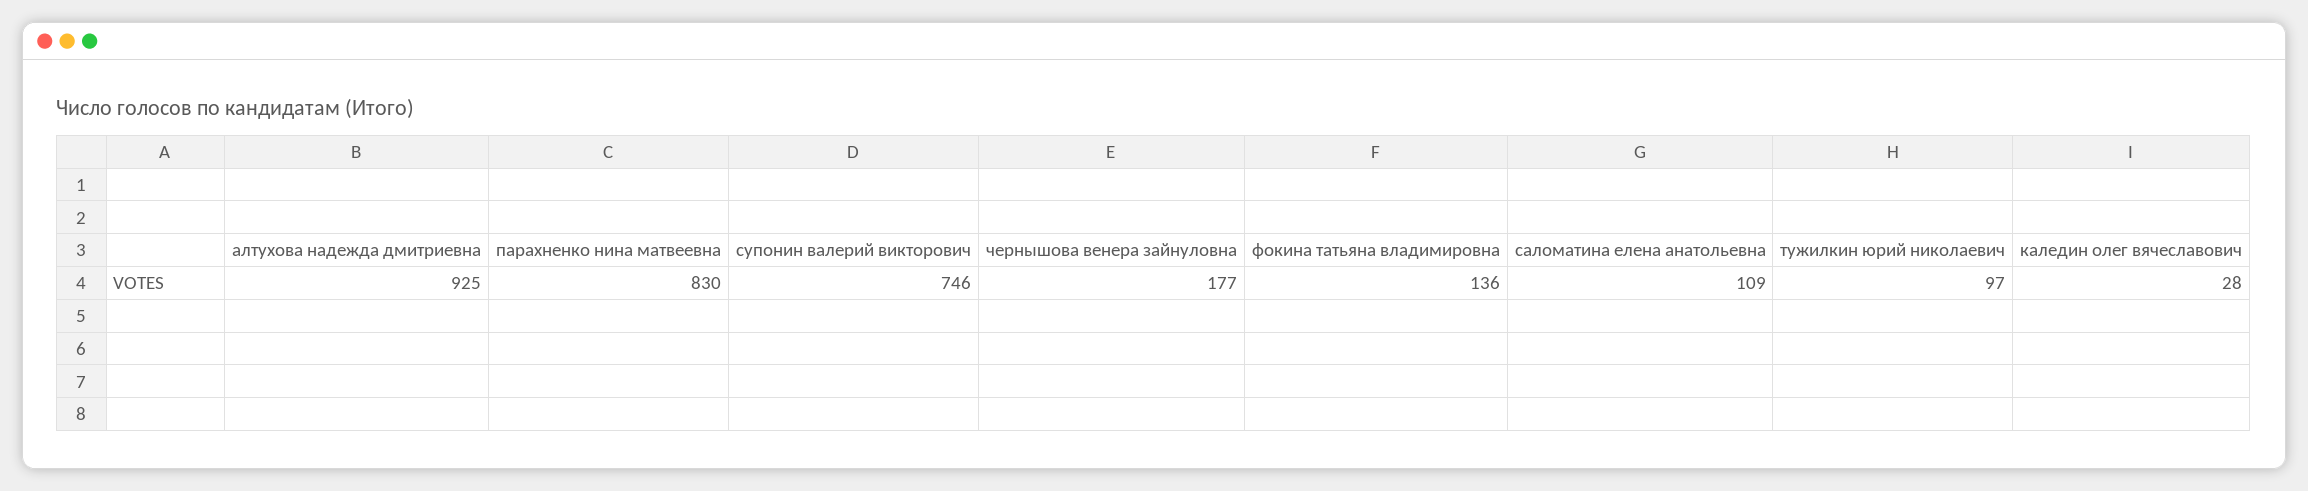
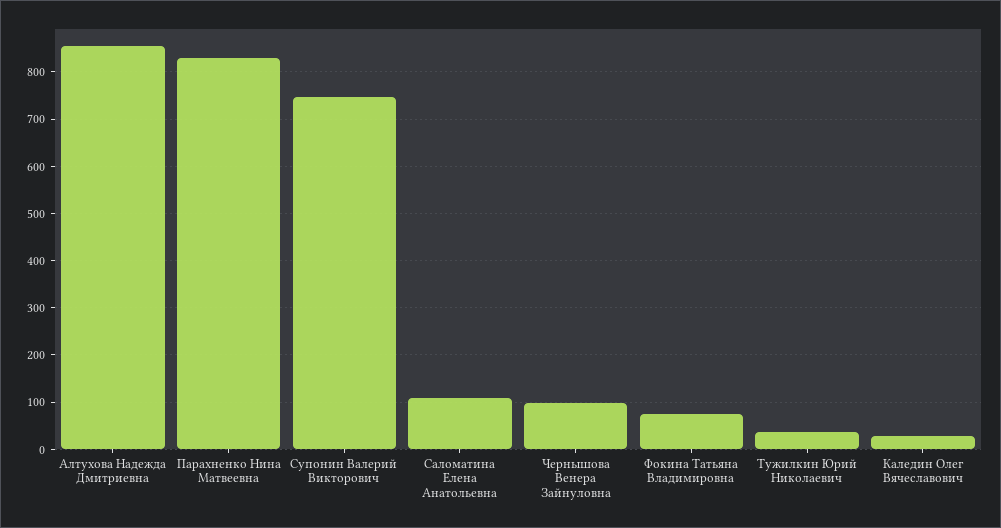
  {
-   "алтухова надежда дмитриевна": 925,
+   "алтухова надежда дмитриевна": 860,
    "парахненко нина матвеевна": 830,
    "супонин валерий викторович": 746,
-   "чернышова венера зайнуловна": 177,
+   "чернышова венера зайнуловна": 100,
-   "фокина татьяна владимировна": 136,
+   "фокина татьяна владимировна": 80,
    "саломатина елена анатольевна": 109,
-   "тужилкин юрий николаевич": 97,
+   "тужилкин юрий николаевич": 40,
    "каледин олег вячеславович": 28
  }

